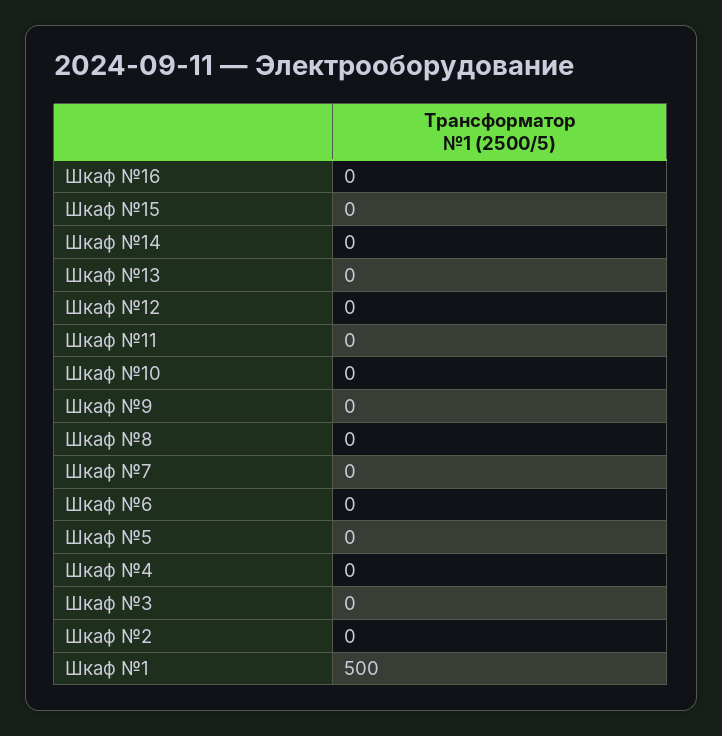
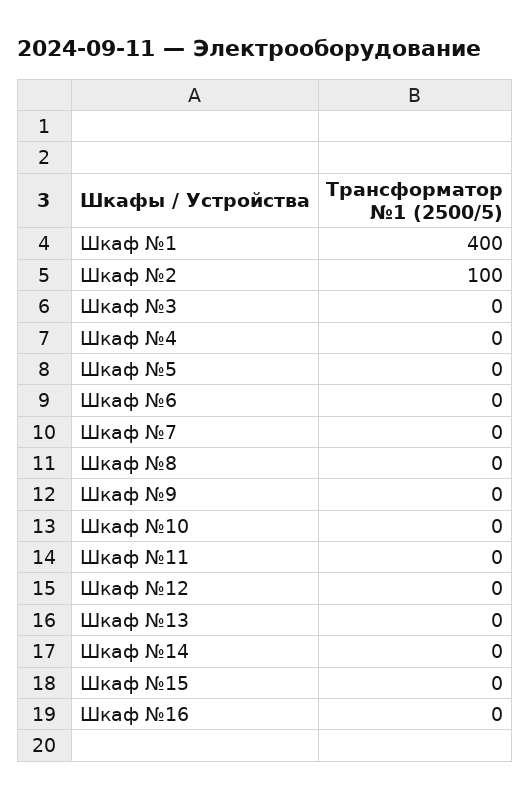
  {
    "Шкаф №16": 0,
    "Шкаф №15": 0,
    "Шкаф №14": 0,
    "Шкаф №13": 0,
    "Шкаф №12": 0,
    "Шкаф №11": 0,
    "Шкаф №10": 0,
    "Шкаф №9": 0,
    "Шкаф №8": 0,
    "Шкаф №7": 0,
    "Шкаф №6": 0,
    "Шкаф №5": 0,
    "Шкаф №4": 0,
    "Шкаф №3": 0,
-   "Шкаф №2": 0,
+   "Шкаф №2": 100,
-   "Шкаф №1": 500
+   "Шкаф №1": 400
  }

